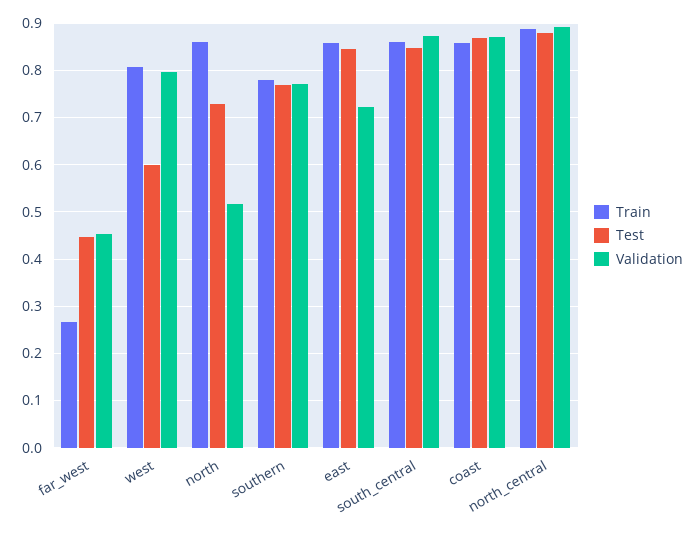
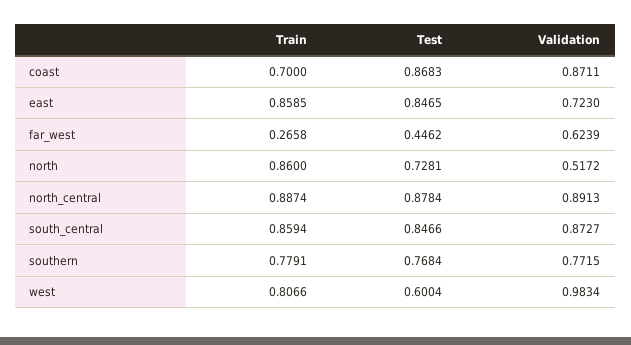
  {
    "Train": {
      "far_west": 0.2658,
      "west": 0.8066,
      "north": 0.86,
      "southern": 0.7791,
      "east": 0.8585,
      "south_central": 0.8594,
-     "coast": 0.86,
+     "coast": 0.7,
      "north_central": 0.8874
    },
    "Test": {
      "far_west": 0.4462,
      "west": 0.6004,
      "north": 0.7281,
      "southern": 0.7684,
      "east": 0.8465,
      "south_central": 0.8466,
      "coast": 0.8683,
      "north_central": 0.8784
    },
    "Validation": {
-     "far_west": 0.46,
+     "far_west": 0.6239,
-     "west": 0.8,
+     "west": 0.9834,
      "north": 0.5172,
      "southern": 0.7715,
      "east": 0.723,
      "south_central": 0.8727,
      "coast": 0.8711,
      "north_central": 0.8913
    }
  }

